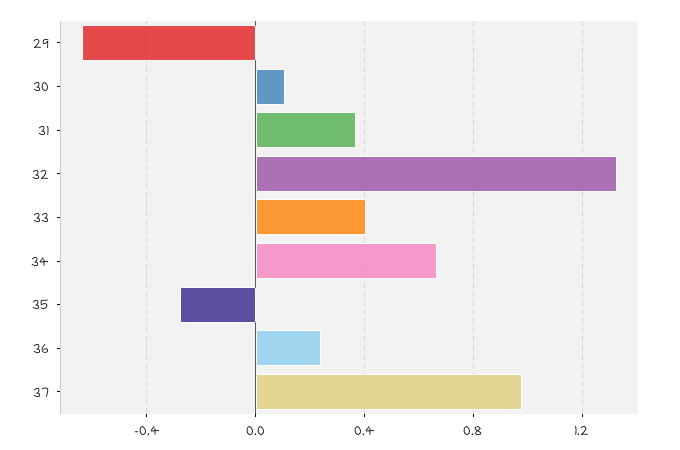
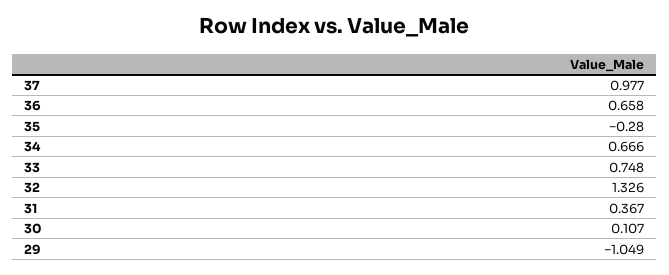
  {
-   "29": -0.65,
+   "29": -1.049,
    "30": 0.107,
    "31": 0.367,
    "32": 1.326,
-   "33": 0.4,
+   "33": 0.748,
    "34": 0.666,
    "35": -0.28,
-   "36": 0.25,
+   "36": 0.658,
    "37": 0.977
  }

